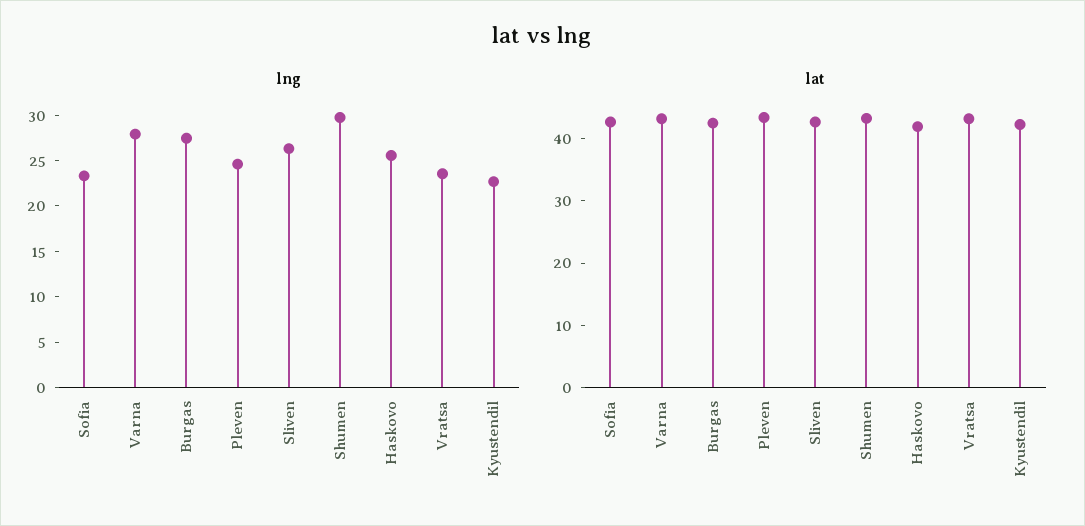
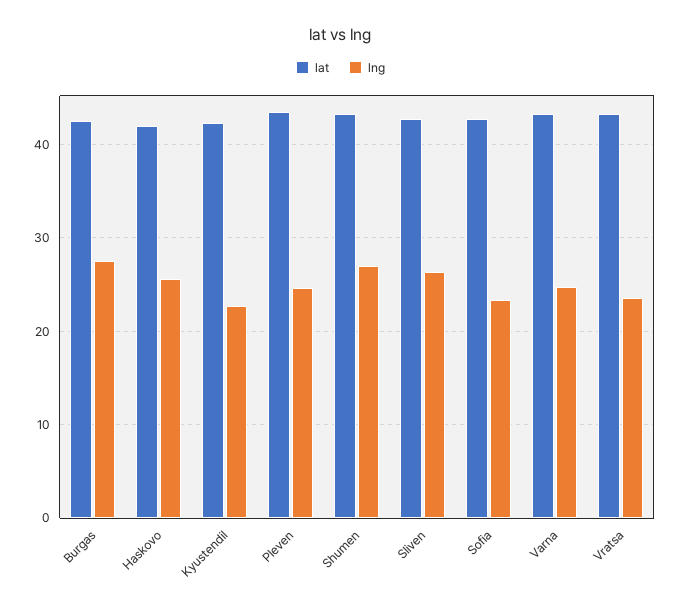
  {
    "lng": {
      "Sofia": 23,
-     "Varna": 28,
+     "Varna": 25,
      "Burgas": 27,
      "Pleven": 25,
      "Sliven": 26,
-     "Shumen": 30,
+     "Shumen": 27,
      "Haskovo": 26,
      "Vratsa": 24,
      "Kyustendil": 23
    },
    "lat": {
      "Sofia": 43,
      "Varna": 43,
      "Burgas": 43,
      "Pleven": 43,
      "Sliven": 43,
      "Shumen": 43,
      "Haskovo": 42,
      "Vratsa": 43,
      "Kyustendil": 42
    }
  }

